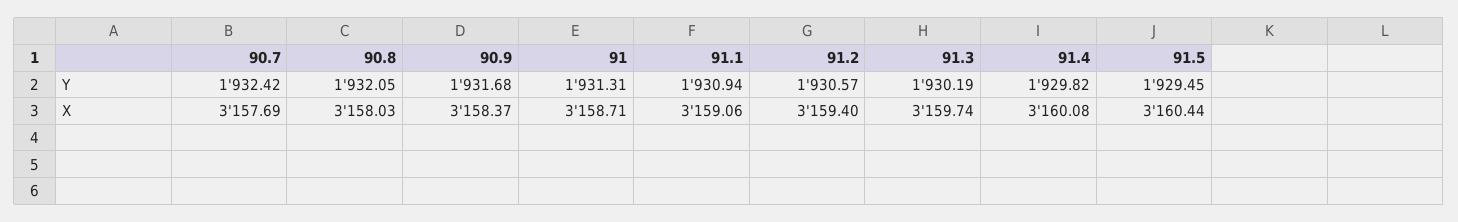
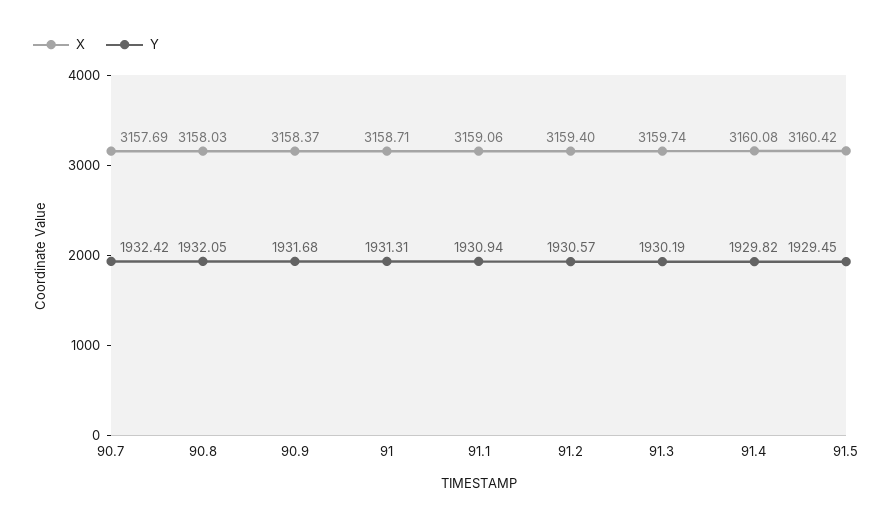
  {
    "Y": {
      "90.7": 1932.42,
      "90.8": 1932.05,
      "90.9": 1931.68,
      "91": 1931.31,
      "91.1": 1930.94,
      "91.2": 1930.57,
      "91.3": 1930.19,
      "91.4": 1929.82,
      "91.5": 1929.45
    },
    "X": {
      "90.7": 3157.69,
      "90.8": 3158.03,
      "90.9": 3158.37,
      "91": 3158.71,
      "91.1": 3159.06,
      "91.2": 3159.4,
      "91.3": 3159.74,
      "91.4": 3160.08,
-     "91.5": 3160.44
+     "91.5": 3160.42
    }
  }

